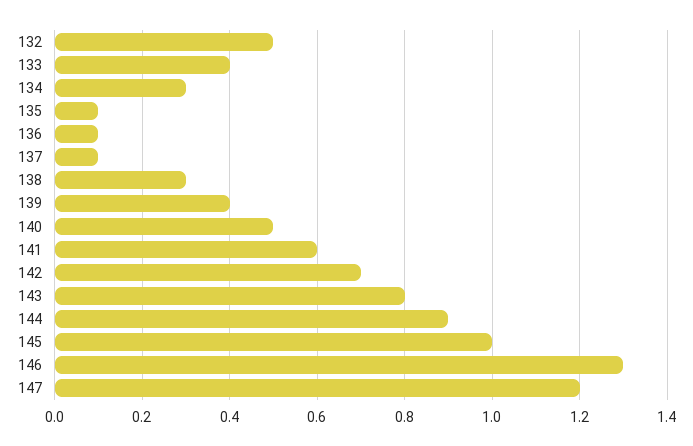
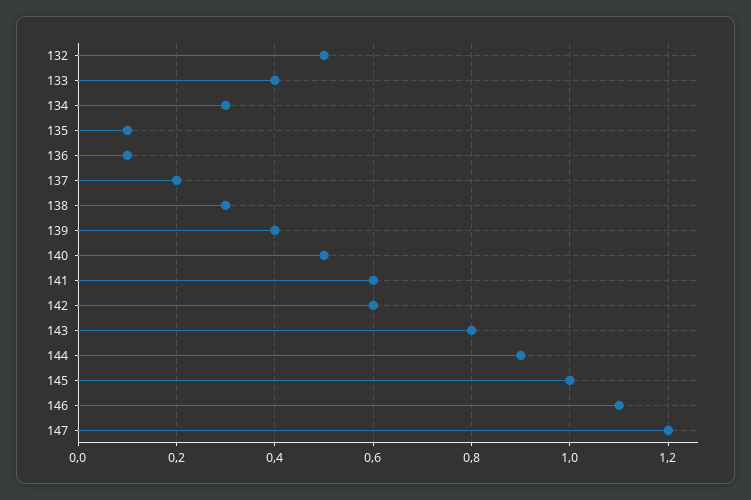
  {
    "132": 0.5,
    "133": 0.4,
    "134": 0.3,
    "135": 0.1,
    "136": 0.1,
-   "137": 0.1,
+   "137": 0.2,
    "138": 0.3,
    "139": 0.4,
    "140": 0.5,
    "141": 0.6,
-   "142": 0.7,
+   "142": 0.6,
    "143": 0.8,
    "144": 0.9,
    "145": 1,
-   "146": 1.3,
+   "146": 1.1,
    "147": 1.2
  }

